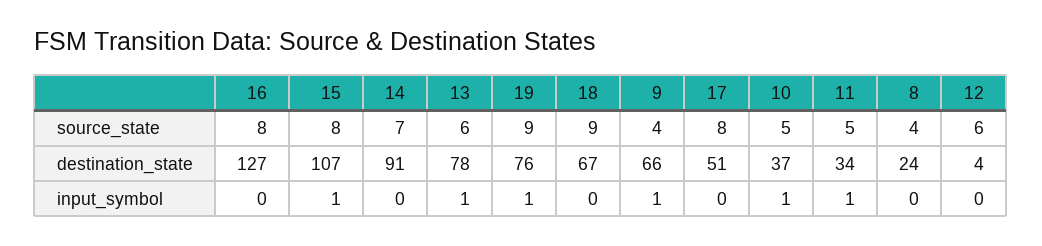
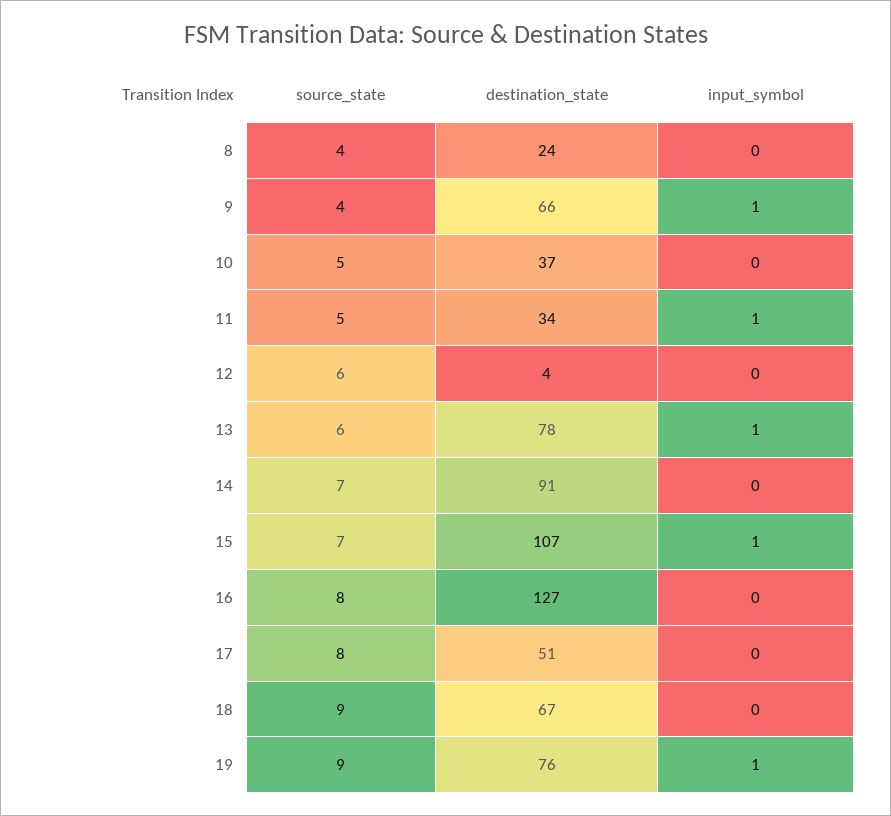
  {
    "16": {
      "source_state": 8,
      "destination_state": 127,
      "input_symbol": 0
    },
    "15": {
-     "source_state": 8,
+     "source_state": 7,
      "destination_state": 107,
      "input_symbol": 1
    },
    "14": {
      "source_state": 7,
      "destination_state": 91,
      "input_symbol": 0
    },
    "13": {
      "source_state": 6,
      "destination_state": 78,
      "input_symbol": 1
    },
    "19": {
      "source_state": 9,
      "destination_state": 76,
      "input_symbol": 1
    },
    "18": {
      "source_state": 9,
      "destination_state": 67,
      "input_symbol": 0
    },
    "9": {
      "source_state": 4,
      "destination_state": 66,
      "input_symbol": 1
    },
    "17": {
      "source_state": 8,
      "destination_state": 51,
      "input_symbol": 0
    },
    "10": {
      "source_state": 5,
      "destination_state": 37,
-     "input_symbol": 1
+     "input_symbol": 0
    },
    "11": {
      "source_state": 5,
      "destination_state": 34,
      "input_symbol": 1
    },
    "8": {
      "source_state": 4,
      "destination_state": 24,
      "input_symbol": 0
    },
    "12": {
      "source_state": 6,
      "destination_state": 4,
      "input_symbol": 0
    }
  }

